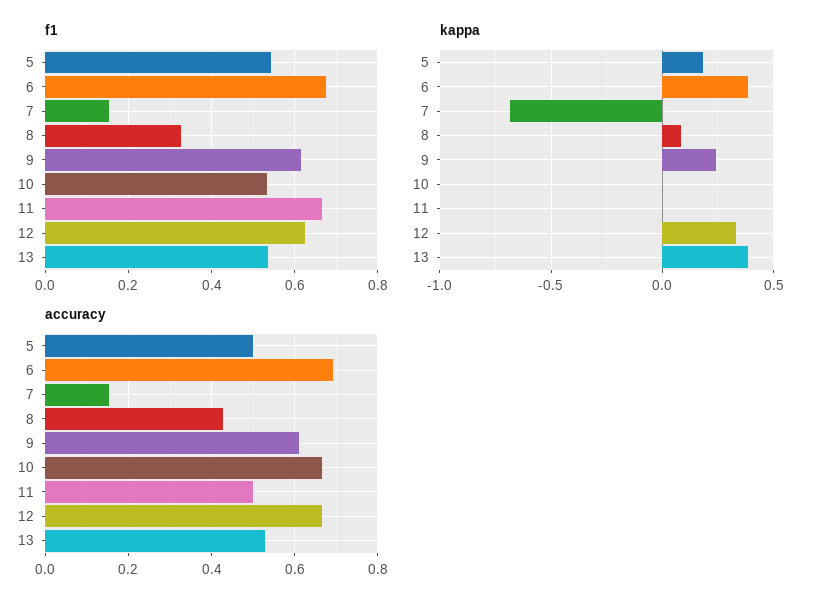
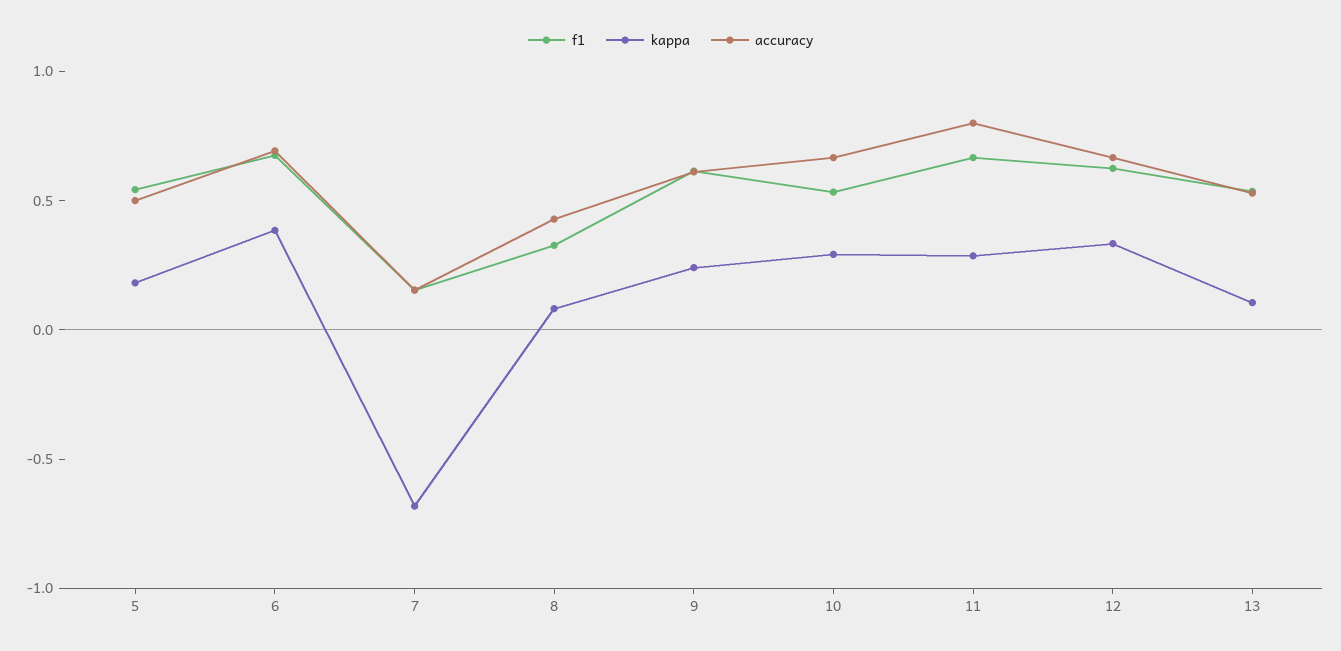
  {
    "f1": {
      "5": 0.54,
      "6": 0.68,
      "7": 0.16,
      "8": 0.32,
      "9": 0.62,
      "10": 0.54,
      "11": 0.66,
      "12": 0.62,
      "13": 0.54
    },
    "kappa": {
      "5": 0.2,
      "6": 0.4,
      "7": -0.7,
      "8": 0.1,
      "9": 0.25,
-     "10": 0,
+     "10": 0.3,
-     "11": 0,
+     "11": 0.3,
      "12": 0.35,
-     "13": 0.4
+     "13": 0.1
    },
    "accuracy": {
      "5": 0.5,
      "6": 0.7,
      "7": 0.16,
      "8": 0.42,
      "9": 0.62,
      "10": 0.66,
-     "11": 0.5,
+     "11": 0.8,
      "12": 0.66,
      "13": 0.52
    }
  }

